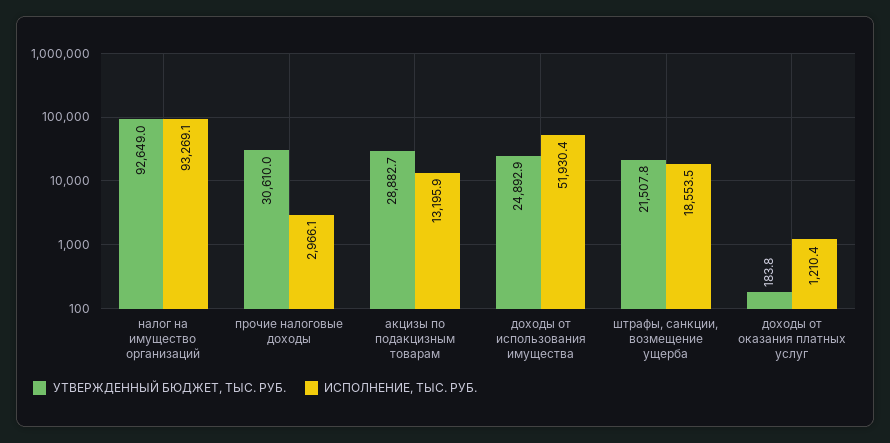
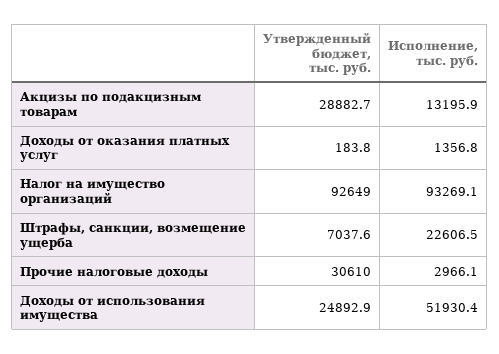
  {
    "УТВЕРЖДЕННЫЙ БЮДЖЕТ, ТЫС. РУБ.": {
      "налог на имущество организаций": 92649,
      "прочие налоговые доходы": 30610,
      "акцизы по подакцизным товарам": 28882.7,
      "доходы от использования имущества": 24892.9,
-     "штрафы, санкции, возмещение ущерба": 21507.8,
+     "штрафы, санкции, возмещение ущерба": 7037.6,
      "доходы от оказания платных услуг": 183.8
    },
    "ИСПОЛНЕНИЕ, ТЫС. РУБ.": {
      "налог на имущество организаций": 93269.1,
      "прочие налоговые доходы": 2966.1,
      "акцизы по подакцизным товарам": 13195.9,
      "доходы от использования имущества": 51930.4,
-     "штрафы, санкции, возмещение ущерба": 18553.5,
+     "штрафы, санкции, возмещение ущерба": 22606.5,
-     "доходы от оказания платных услуг": 1210.4
+     "доходы от оказания платных услуг": 1356.8
    }
  }

